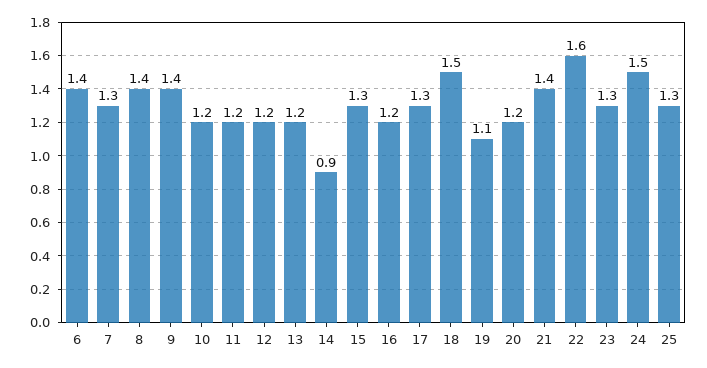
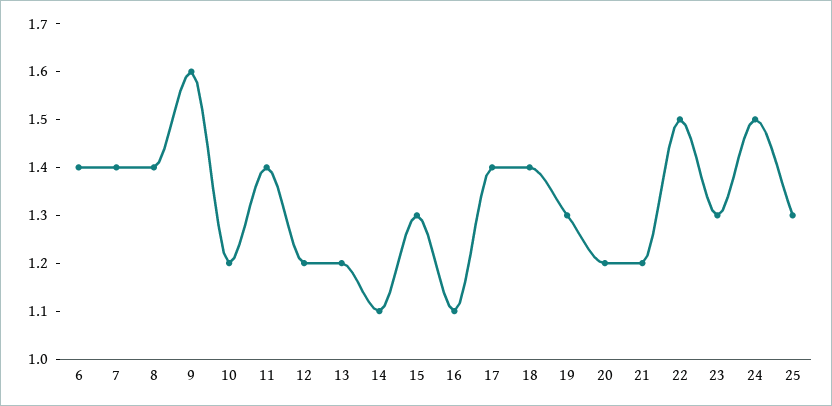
  {
    "6": 1.4,
-   "7": 1.3,
+   "7": 1.4,
    "8": 1.4,
-   "9": 1.4,
+   "9": 1.6,
    "10": 1.2,
-   "11": 1.2,
+   "11": 1.4,
    "12": 1.2,
    "13": 1.2,
-   "14": 0.9,
+   "14": 1.1,
    "15": 1.3,
-   "16": 1.2,
+   "16": 1.1,
-   "17": 1.3,
+   "17": 1.4,
-   "18": 1.5,
+   "18": 1.4,
-   "19": 1.1,
+   "19": 1.3,
    "20": 1.2,
-   "21": 1.4,
+   "21": 1.2,
-   "22": 1.6,
+   "22": 1.5,
    "23": 1.3,
    "24": 1.5,
    "25": 1.3
  }

